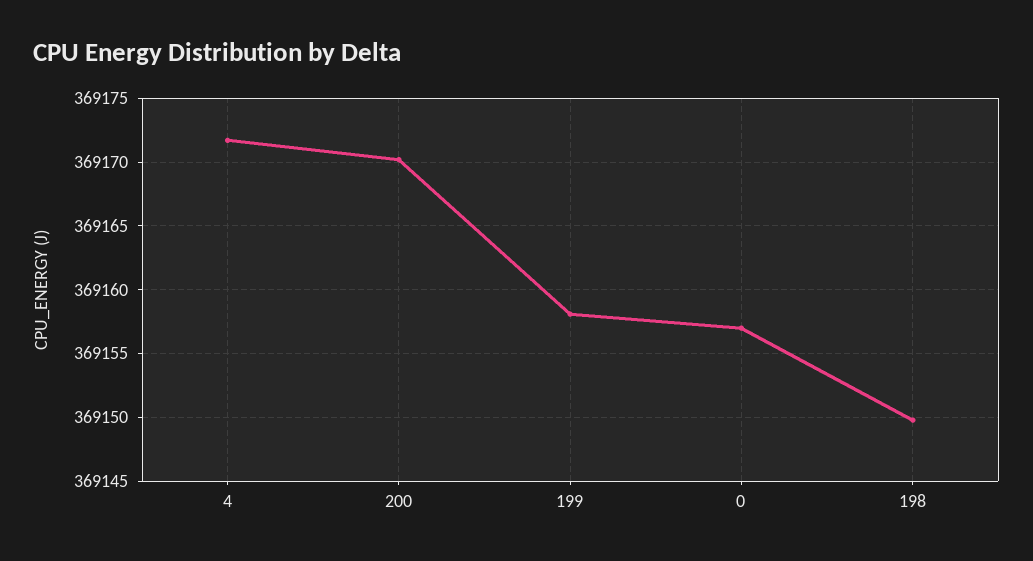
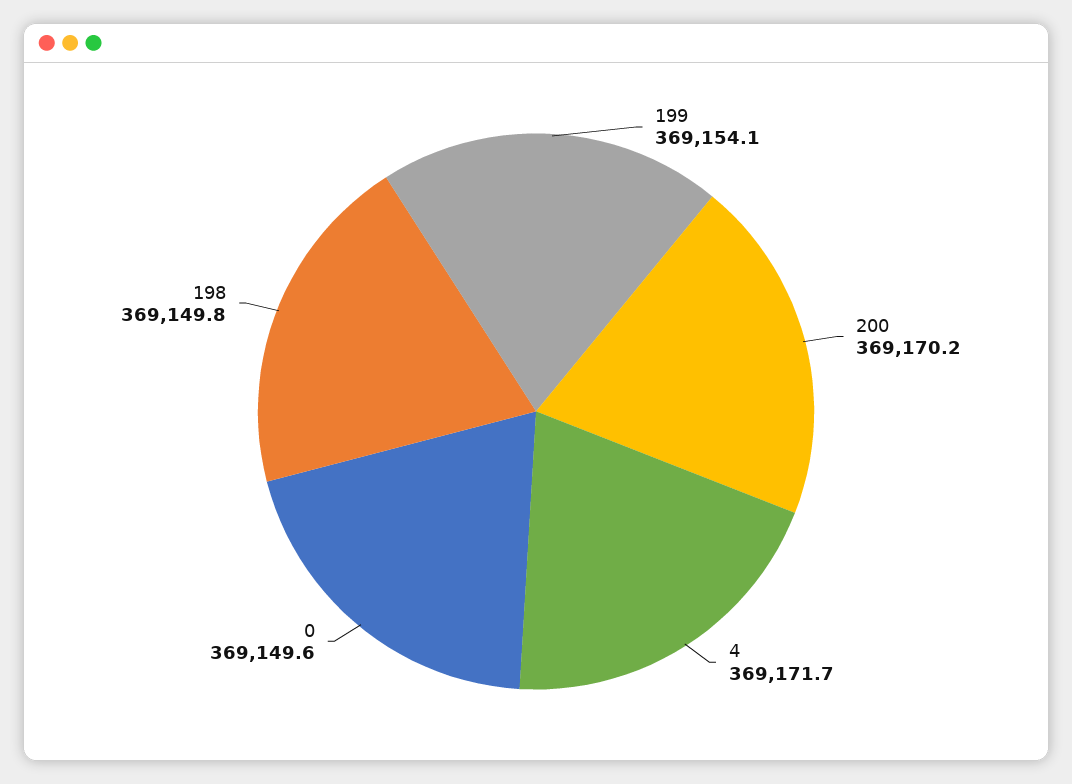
  {
    "4": 369171.7,
    "200": 369170.2,
-   "199": 369158,
+   "199": 369154.1,
-   "0": 369157,
+   "0": 369149.6,
    "198": 369149.8
  }

